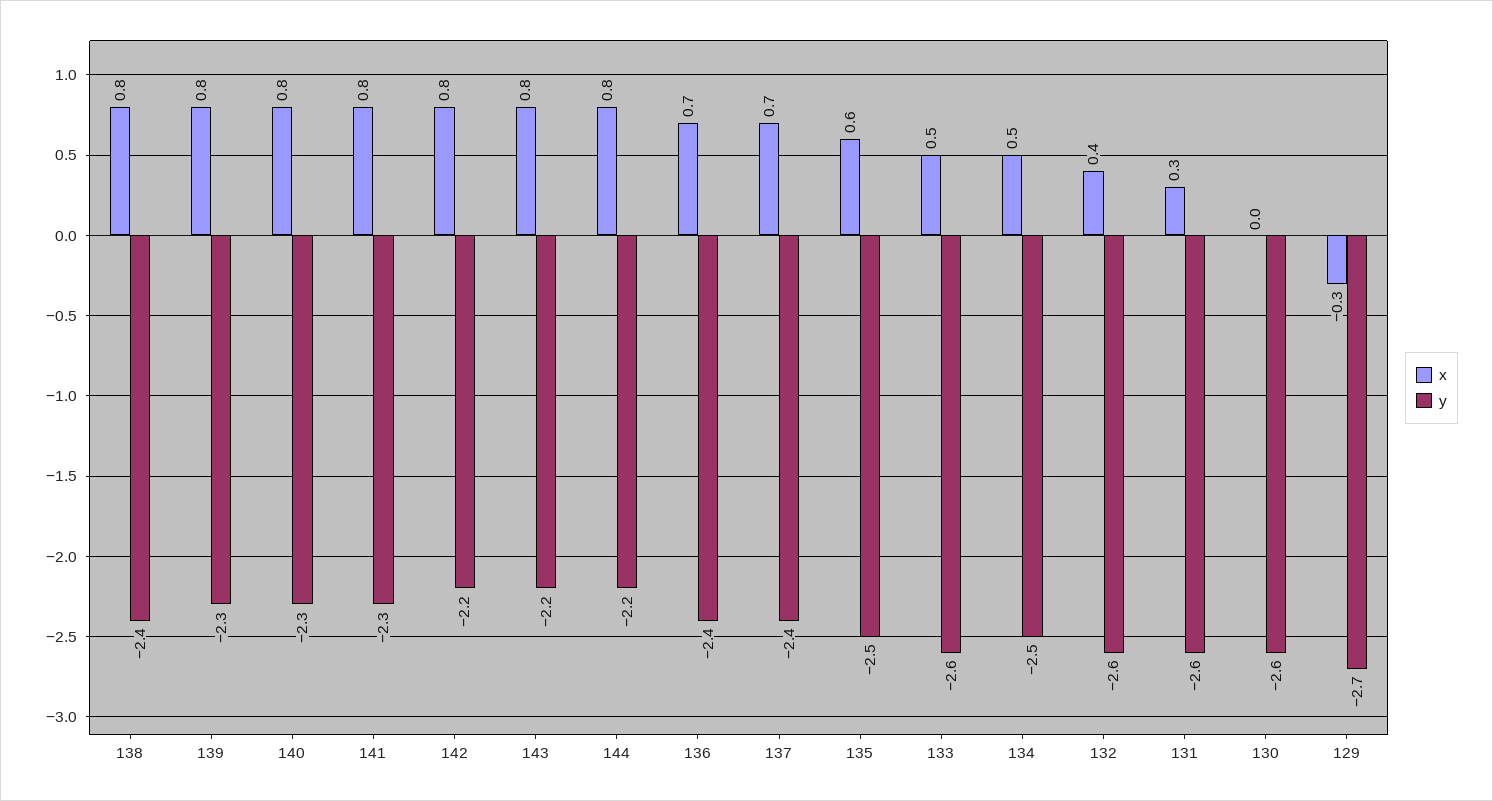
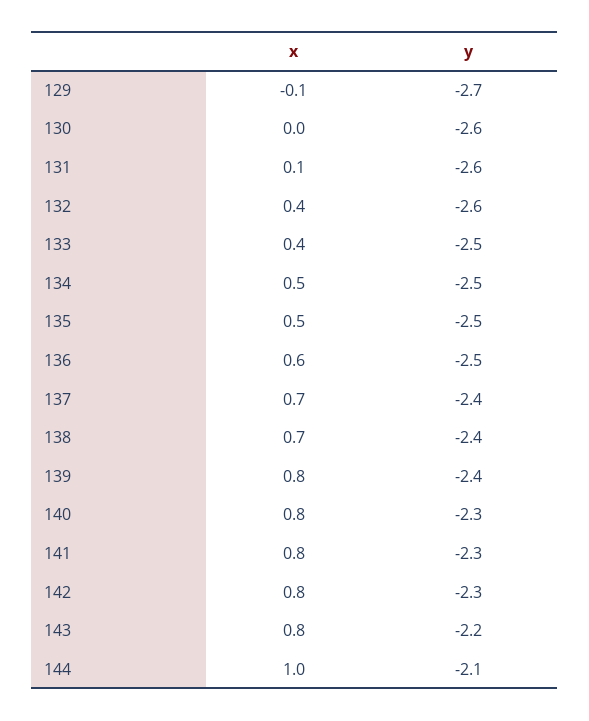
  {
    "x": {
-     "138": 0.8,
+     "138": 0.7,
      "139": 0.8,
      "140": 0.8,
      "141": 0.8,
      "142": 0.8,
      "143": 0.8,
-     "144": 0.8,
+     "144": 1,
-     "136": 0.7,
+     "136": 0.6,
      "137": 0.7,
-     "135": 0.6,
+     "135": 0.5,
-     "133": 0.5,
+     "133": 0.4,
      "134": 0.5,
      "132": 0.4,
-     "131": 0.3,
+     "131": 0.1,
      "130": 0,
-     "129": -0.3
+     "129": -0.1
    },
    "y": {
      "138": -2.4,
-     "139": -2.3,
+     "139": -2.4,
      "140": -2.3,
      "141": -2.3,
-     "142": -2.2,
+     "142": -2.3,
      "143": -2.2,
-     "144": -2.2,
+     "144": -2.1,
-     "136": -2.4,
+     "136": -2.5,
      "137": -2.4,
      "135": -2.5,
-     "133": -2.6,
+     "133": -2.5,
      "134": -2.5,
      "132": -2.6,
      "131": -2.6,
      "130": -2.6,
      "129": -2.7
    }
  }

